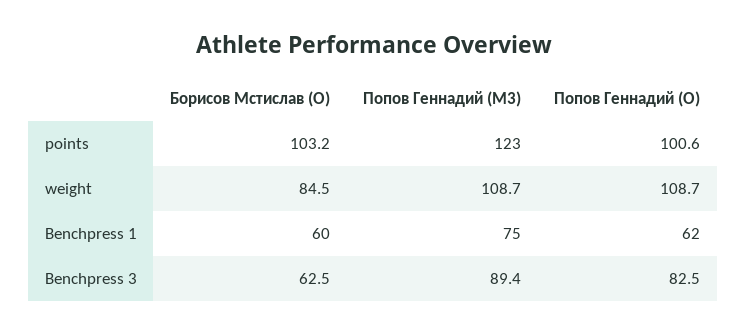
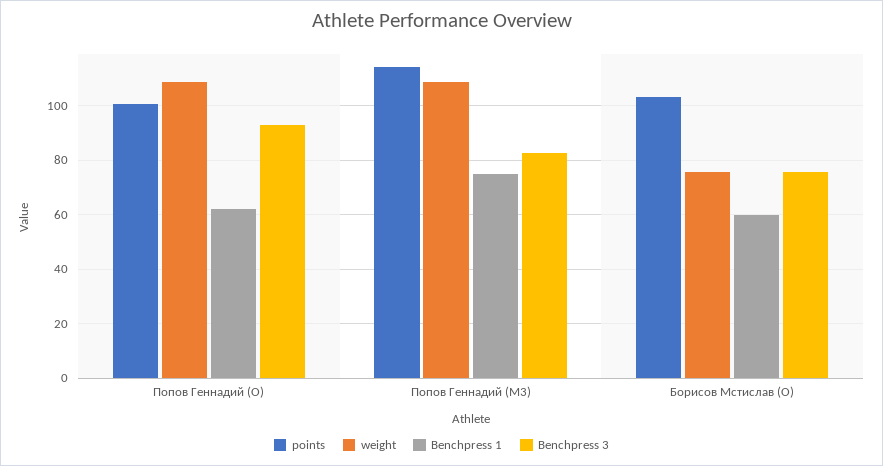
  {
    "points": {
      "Борисов Мстислав (O)": 103.2,
-     "Попов Геннадий (M3)": 123,
+     "Попов Геннадий (M3)": 115,
      "Попов Геннадий (O)": 100.6
    },
    "weight": {
-     "Борисов Мстислав (O)": 84.5,
+     "Борисов Мстислав (O)": 75,
      "Попов Геннадий (M3)": 108.7,
      "Попов Геннадий (O)": 108.7
    },
    "Benchpress 1": {
      "Борисов Мстислав (O)": 60,
      "Попов Геннадий (M3)": 75,
      "Попов Геннадий (O)": 62
    },
    "Benchpress 3": {
-     "Борисов Мстислав (O)": 62.5,
+     "Борисов Мстислав (O)": 75,
-     "Попов Геннадий (M3)": 89.4,
+     "Попов Геннадий (M3)": 82.5,
-     "Попов Геннадий (O)": 82.5
+     "Попов Геннадий (O)": 92.5
    }
  }

